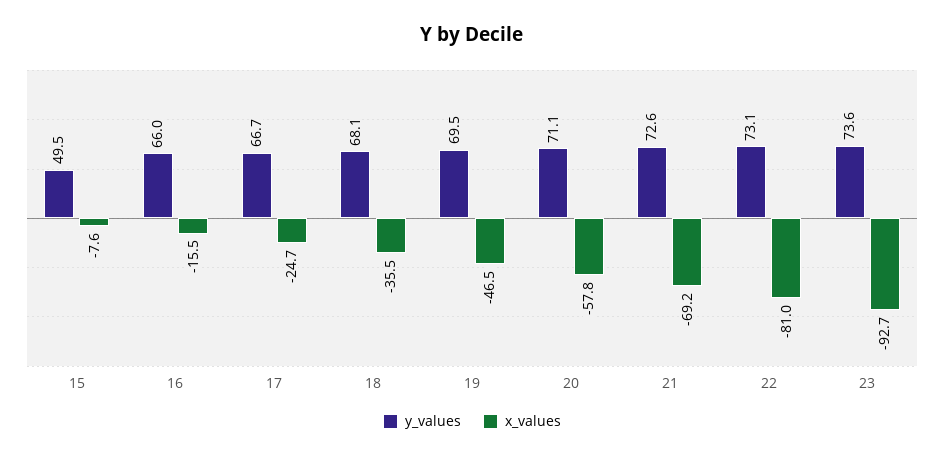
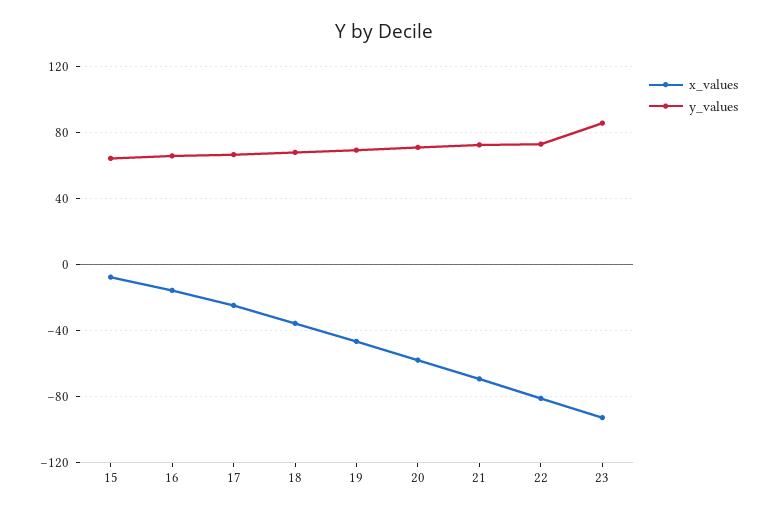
  {
    "y_values": {
-     "15": 49.5,
+     "15": 65,
      "16": 66,
      "17": 66.7,
      "18": 68.1,
      "19": 69.5,
      "20": 71.1,
      "21": 72.6,
      "22": 73.1,
-     "23": 73.6
+     "23": 85
    },
    "x_values": {
      "15": -7.6,
      "16": -15.5,
      "17": -24.7,
      "18": -35.5,
      "19": -46.5,
      "20": -57.8,
      "21": -69.2,
      "22": -81,
      "23": -92.7
    }
  }

